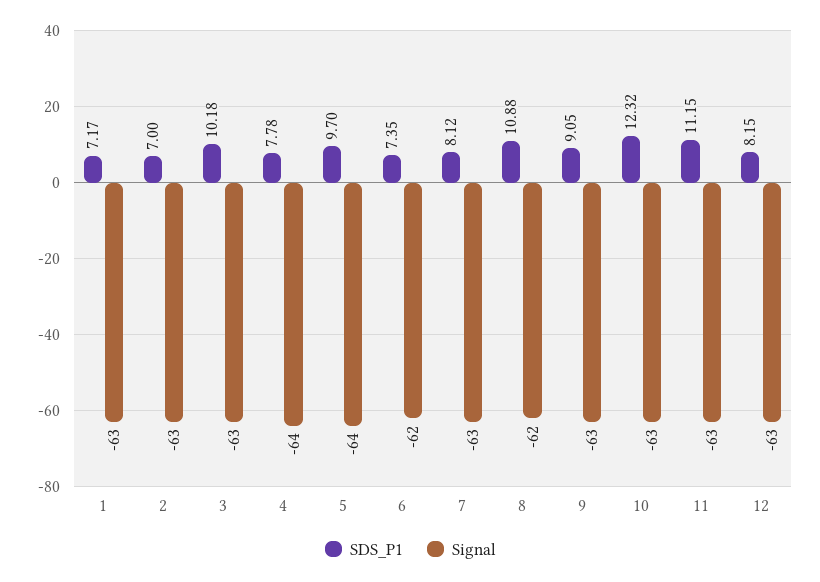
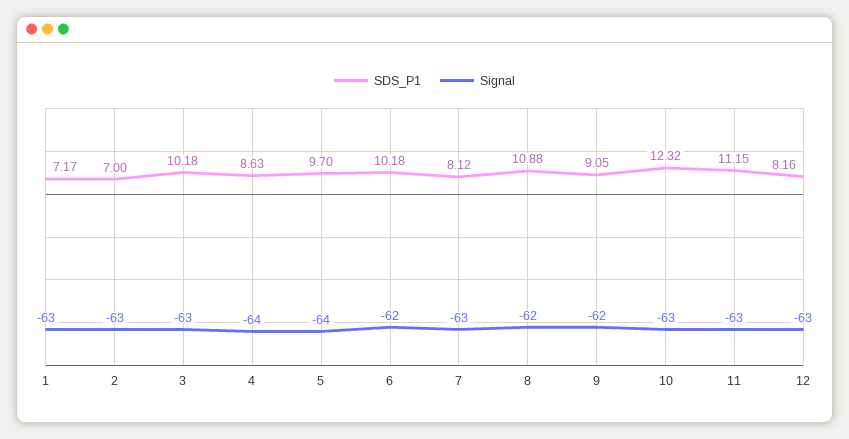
  {
    "SDS_P1": {
      "1": 7.17,
      "2": 7,
      "3": 10.18,
-     "4": 7.78,
+     "4": 8.63,
      "5": 9.7,
-     "6": 7.35,
+     "6": 10.18,
      "7": 8.12,
      "8": 10.88,
      "9": 9.05,
      "10": 12.32,
      "11": 11.15,
-     "12": 8.15
+     "12": 8.16
    },
    "Signal": {
      "1": -63,
      "2": -63,
      "3": -63,
      "4": -64,
      "5": -64,
      "6": -62,
      "7": -63,
      "8": -62,
-     "9": -63,
+     "9": -62,
      "10": -63,
      "11": -63,
      "12": -63
    }
  }

